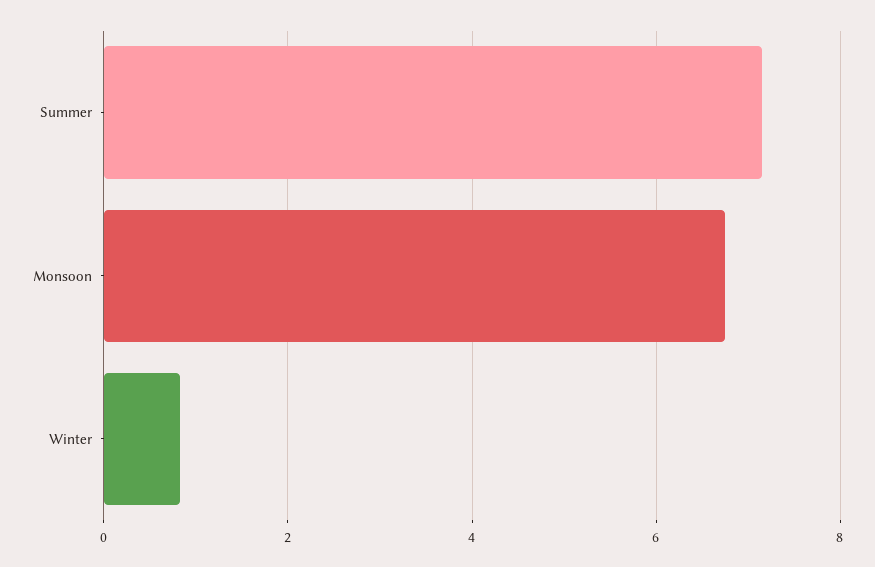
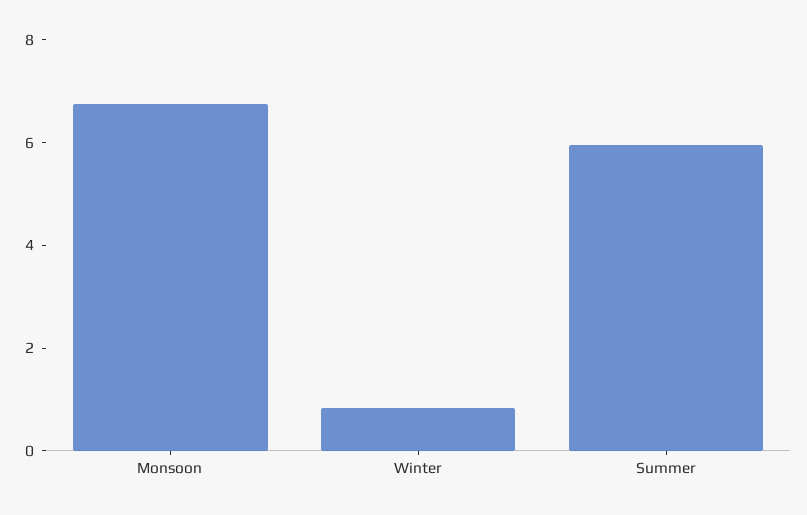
  {
-   "Summer": 7.2,
+   "Summer": 6,
    "Monsoon": 6.8,
    "Winter": 0.8
  }

